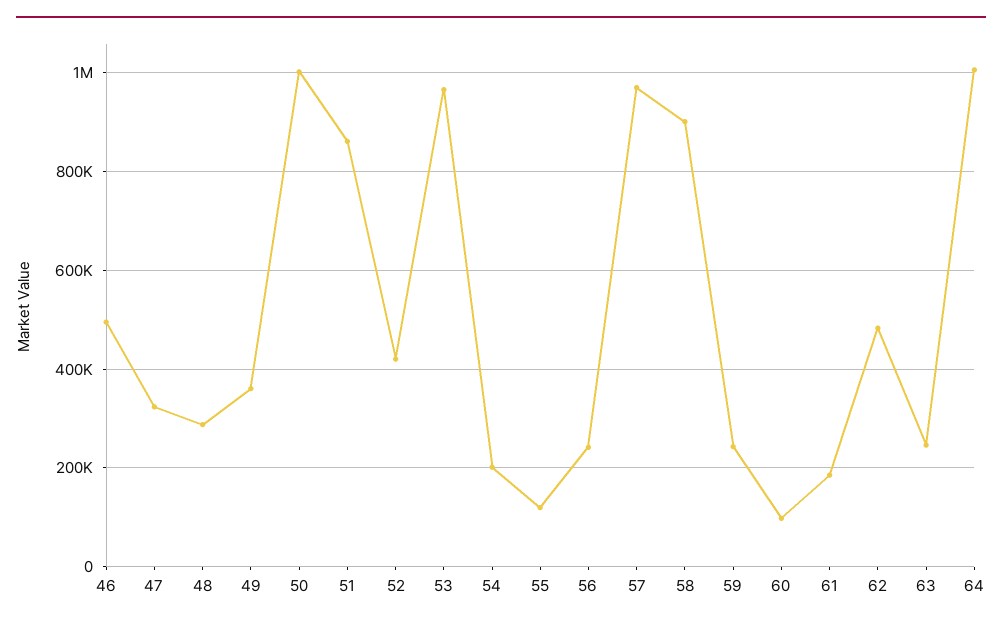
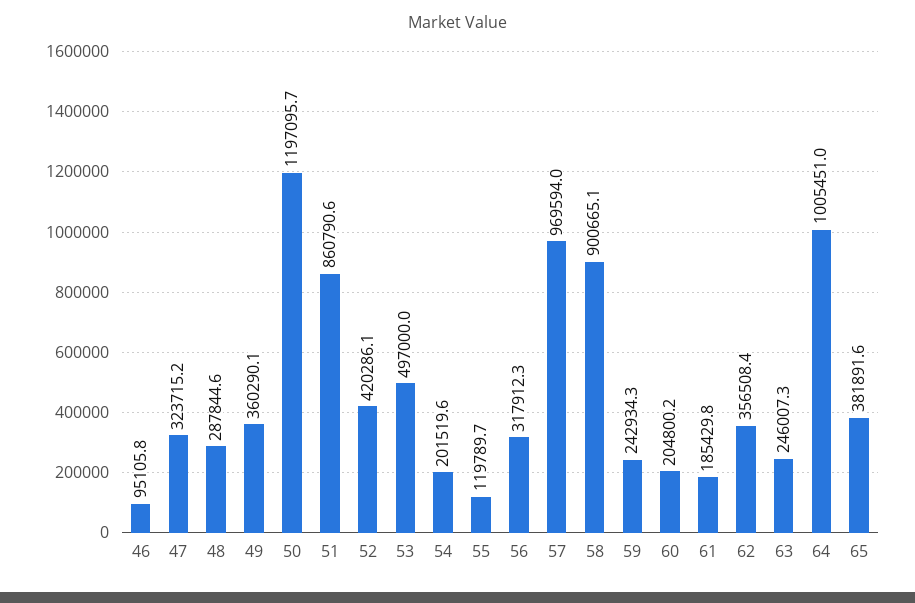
  {
-   "46": 500000,
+   "46": 95105.8,
    "47": 323715.2,
    "48": 287844.6,
    "49": 360290.1,
-   "50": 1000000,
+   "50": 1197095.7,
    "51": 860790.6,
    "52": 420286.1,
-   "53": 960000,
+   "53": 497000,
    "54": 201519.6,
    "55": 119789.7,
-   "56": 240000,
+   "56": 317912.3,
    "57": 969594,
    "58": 900665.1,
    "59": 242934.3,
-   "60": 100000,
+   "60": 204800.2,
    "61": 185429.8,
-   "62": 480000,
+   "62": 356508.4,
    "63": 246007.3,
-   "64": 1005451
+   "64": 1005451,
+   "65": 381891.6
  }

